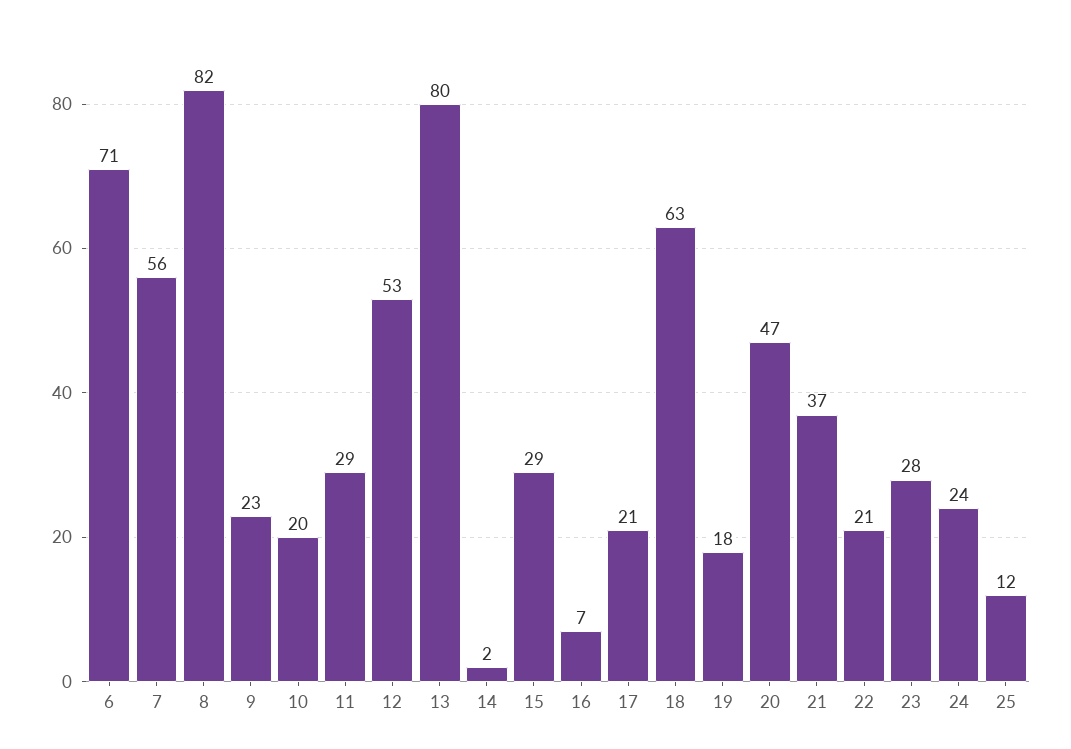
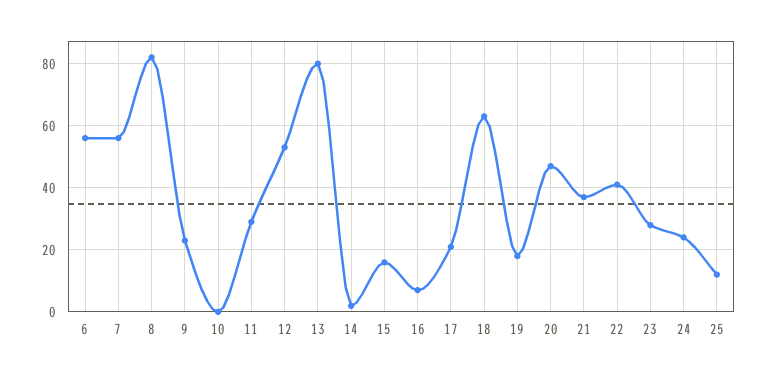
  {
-   "6": 71,
+   "6": 55,
    "7": 56,
    "8": 82,
    "9": 23,
-   "10": 20,
+   "10": 0,
    "11": 29,
    "12": 53,
    "13": 80,
    "14": 2,
-   "15": 29,
+   "15": 15,
    "16": 7,
    "17": 21,
    "18": 63,
    "19": 18,
    "20": 47,
    "21": 37,
-   "22": 21,
+   "22": 40,
    "23": 28,
    "24": 24,
    "25": 12
  }

